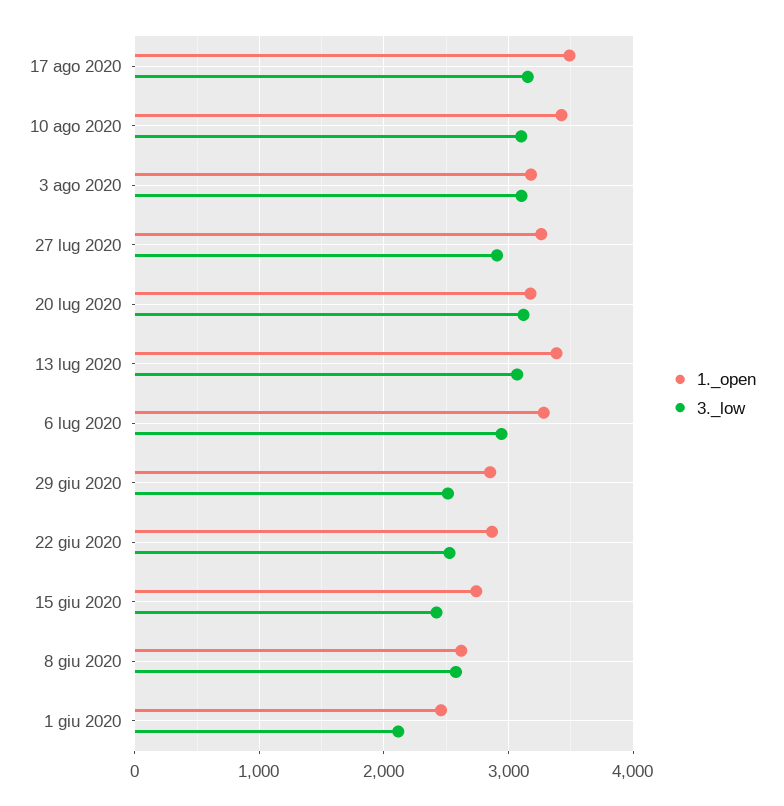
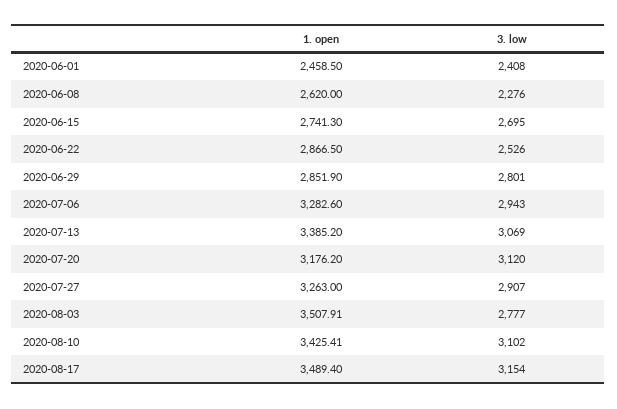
  {
    "1._open": {
      "17 ago 2020": 3489.4,
      "10 ago 2020": 3425.41,
-     "3 ago 2020": 3200,
+     "3 ago 2020": 3507.91,
      "27 lug 2020": 3263,
      "20 lug 2020": 3176.2,
      "13 lug 2020": 3385.2,
      "6 lug 2020": 3282.6,
      "29 giu 2020": 2851.9,
      "22 giu 2020": 2866.5,
      "15 giu 2020": 2741.3,
      "8 giu 2020": 2620,
      "1 giu 2020": 2458.5
    },
    "3._low": {
      "17 ago 2020": 3154,
      "10 ago 2020": 3102,
-     "3 ago 2020": 3100,
+     "3 ago 2020": 2777,
      "27 lug 2020": 2907,
      "20 lug 2020": 3120,
      "13 lug 2020": 3069,
      "6 lug 2020": 2943,
-     "29 giu 2020": 2500,
+     "29 giu 2020": 2801,
      "22 giu 2020": 2526,
-     "15 giu 2020": 2400,
+     "15 giu 2020": 2695,
-     "8 giu 2020": 2600,
+     "8 giu 2020": 2276,
-     "1 giu 2020": 2100
+     "1 giu 2020": 2408
    }
  }

